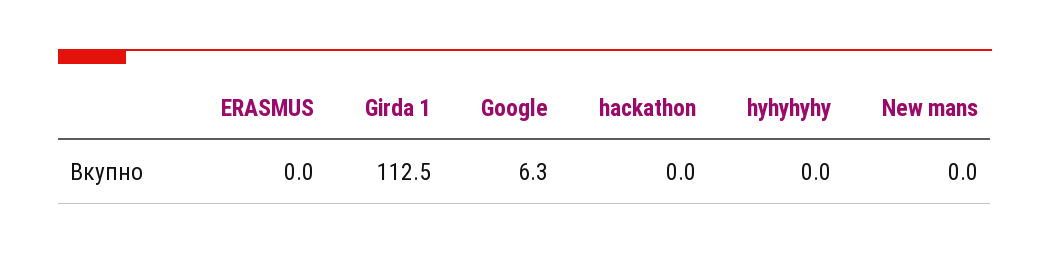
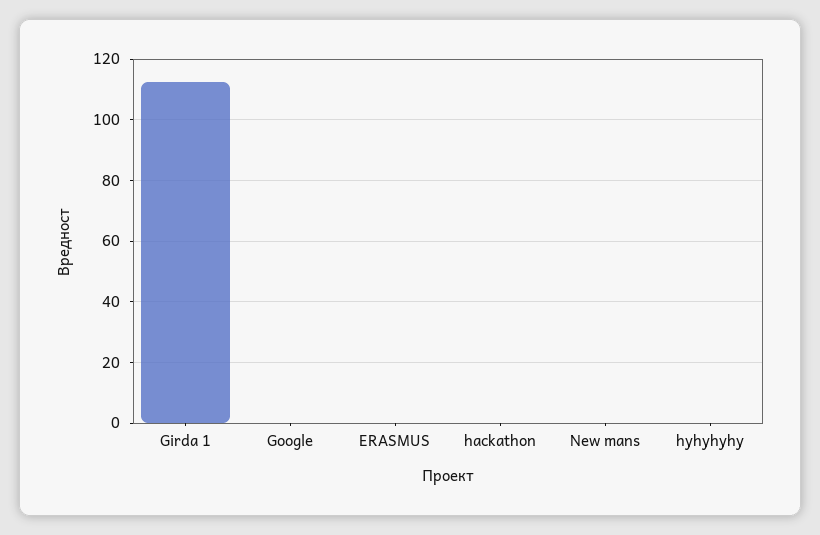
  {
    "ERASMUS": 0,
    "Girda 1": 112.5,
-   "Google": 6.3,
+   "Google": 0,
    "hackathon": 0,
    "hyhyhyhy": 0,
    "New mans": 0
  }

